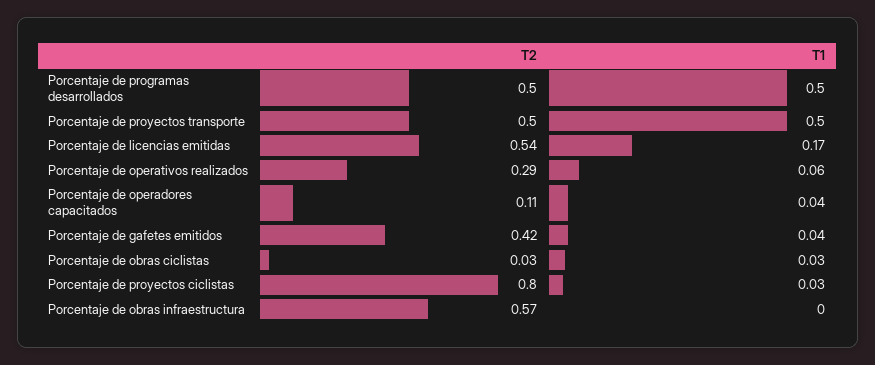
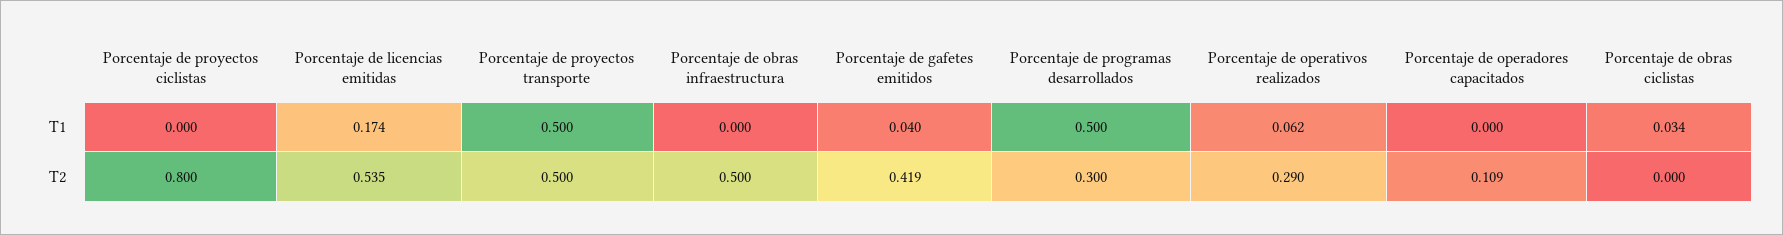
  {
    "T2": {
-     "Porcentaje de programas desarrollados": 0.5,
+     "Porcentaje de programas desarrollados": 0.3,
      "Porcentaje de proyectos transporte": 0.5,
      "Porcentaje de licencias emitidas": 0.535,
      "Porcentaje de operativos realizados": 0.29,
      "Porcentaje de operadores capacitados": 0.109,
      "Porcentaje de gafetes emitidos": 0.419,
-     "Porcentaje de obras ciclistas": 0.03,
+     "Porcentaje de obras ciclistas": 0,
      "Porcentaje de proyectos ciclistas": 0.8,
-     "Porcentaje de obras infraestructura": 0.57
+     "Porcentaje de obras infraestructura": 0.5
    },
    "T1": {
      "Porcentaje de programas desarrollados": 0.5,
      "Porcentaje de proyectos transporte": 0.5,
      "Porcentaje de licencias emitidas": 0.174,
      "Porcentaje de operativos realizados": 0.062,
-     "Porcentaje de operadores capacitados": 0.04,
+     "Porcentaje de operadores capacitados": 0,
      "Porcentaje de gafetes emitidos": 0.04,
      "Porcentaje de obras ciclistas": 0.034,
-     "Porcentaje de proyectos ciclistas": 0.03,
+     "Porcentaje de proyectos ciclistas": 0,
      "Porcentaje de obras infraestructura": 0
    }
  }

